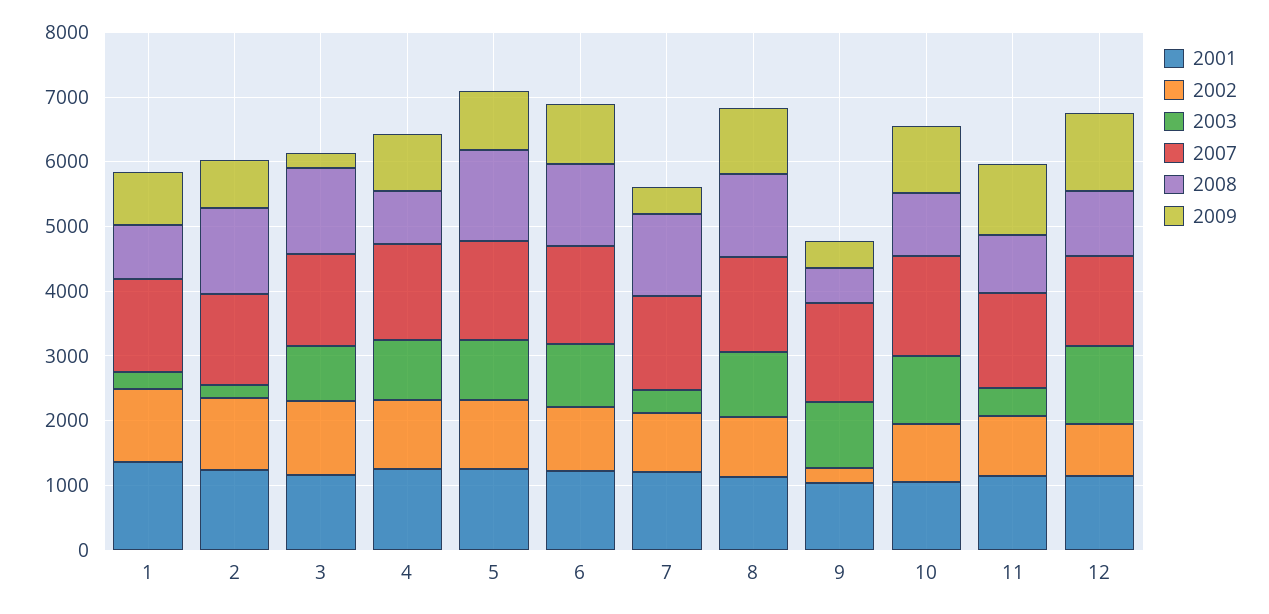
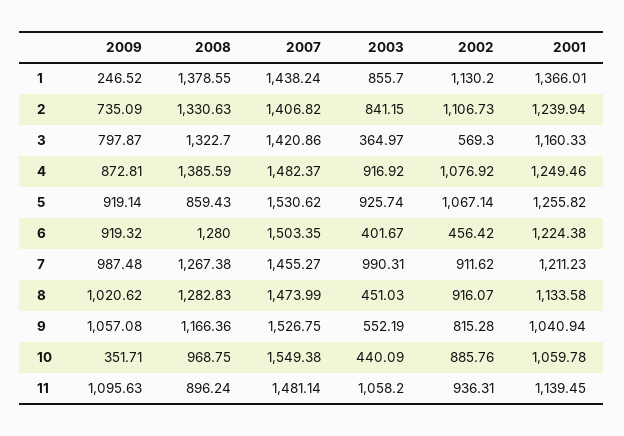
  {
    "2001": {
      "1": 1366.01,
      "2": 1239.94,
      "3": 1160.33,
      "4": 1249.46,
      "5": 1255.82,
      "6": 1224.38,
      "7": 1211.23,
      "8": 1133.58,
      "9": 1040.94,
      "10": 1059.78,
-     "11": 1139.45,
+     "11": 1139.45
-     "12": 1200
    },
    "2002": {
      "1": 1130.2,
      "2": 1106.73,
-     "3": 1200,
+     "3": 569.3,
      "4": 1076.92,
      "5": 1067.14,
-     "6": 1000,
+     "6": 456.42,
      "7": 911.62,
      "8": 916.07,
-     "9": 200,
+     "9": 815.28,
      "10": 885.76,
-     "11": 936.31,
+     "11": 936.31
-     "12": 800
    },
    "2003": {
-     "1": 200,
+     "1": 855.7,
-     "2": 200,
+     "2": 841.15,
-     "3": 800,
+     "3": 364.97,
      "4": 916.92,
      "5": 925.74,
-     "6": 1000,
+     "6": 401.67,
-     "7": 400,
+     "7": 990.31,
-     "8": 1000,
+     "8": 451.03,
-     "9": 1000,
+     "9": 552.19,
-     "10": 1000,
+     "10": 440.09,
-     "11": 400,
+     "11": 1058.2
-     "12": 1200
    },
    "2007": {
      "1": 1438.24,
      "2": 1406.82,
      "3": 1420.86,
      "4": 1482.37,
      "5": 1530.62,
      "6": 1503.35,
      "7": 1455.27,
      "8": 1473.99,
      "9": 1526.75,
      "10": 1549.38,
-     "11": 1481.14,
+     "11": 1481.14
-     "12": 1400
    },
    "2008": {
-     "1": 800,
+     "1": 1378.55,
      "2": 1330.63,
      "3": 1322.7,
-     "4": 800,
+     "4": 1385.59,
-     "5": 1400,
+     "5": 859.43,
      "6": 1280,
      "7": 1267.38,
      "8": 1282.83,
-     "9": 600,
+     "9": 1166.36,
      "10": 968.75,
-     "11": 896.24,
+     "11": 896.24
-     "12": 1000
    },
    "2009": {
-     "1": 800,
+     "1": 246.52,
      "2": 735.09,
-     "3": 200,
+     "3": 797.87,
      "4": 872.81,
      "5": 919.14,
      "6": 919.32,
-     "7": 400,
+     "7": 987.48,
      "8": 1020.62,
-     "9": 400,
+     "9": 1057.08,
-     "10": 1000,
+     "10": 351.71,
-     "11": 1095.63,
+     "11": 1095.63
-     "12": 1200
    }
  }

